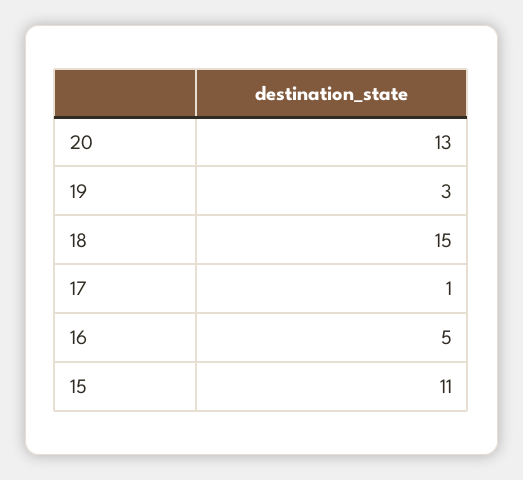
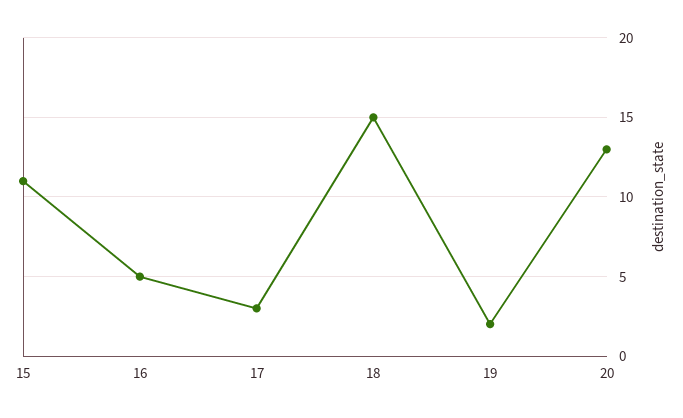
  {
    "20": 13,
-   "19": 3,
+   "19": 2,
    "18": 15,
-   "17": 1,
+   "17": 3,
    "16": 5,
    "15": 11
  }

